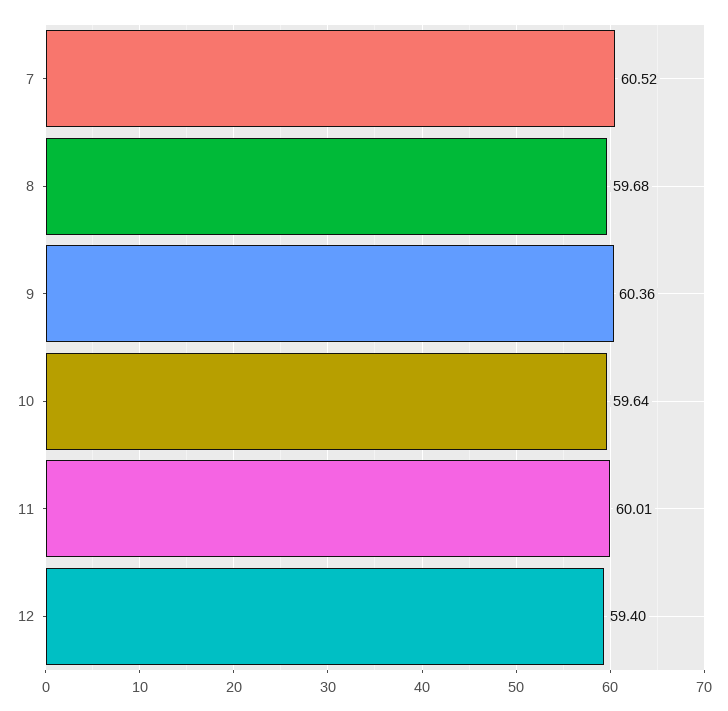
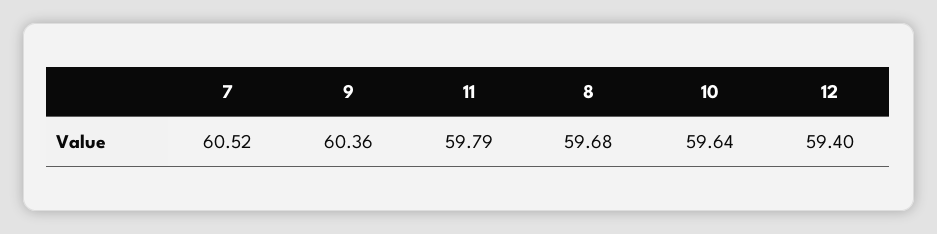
  {
    "7": 60.52,
    "8": 59.68,
    "9": 60.36,
    "10": 59.64,
-   "11": 60.01,
+   "11": 59.79,
    "12": 59.4
  }

